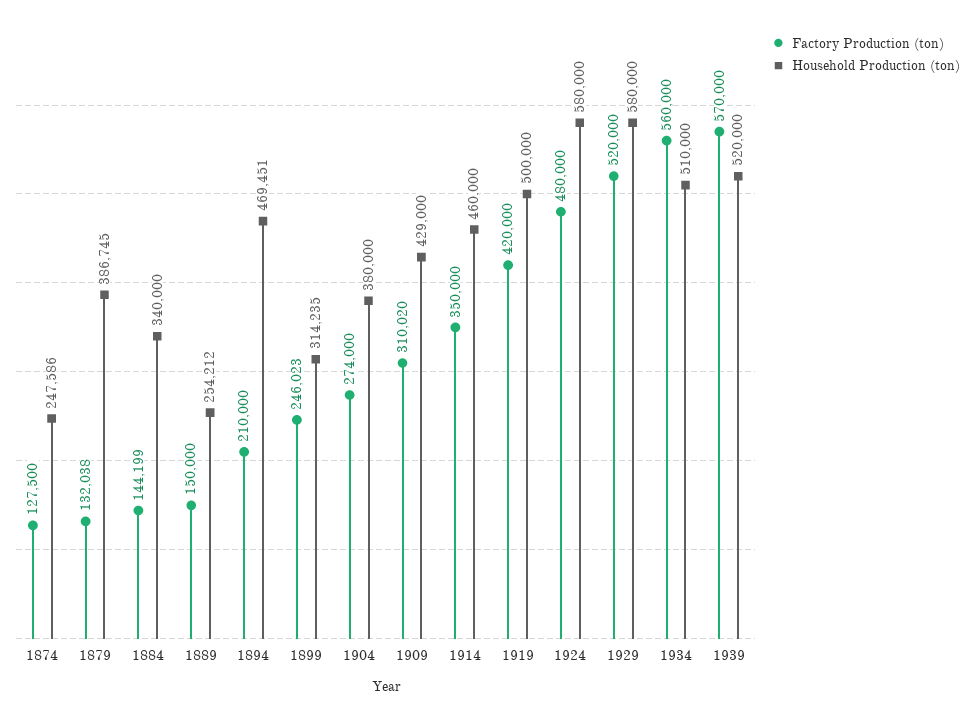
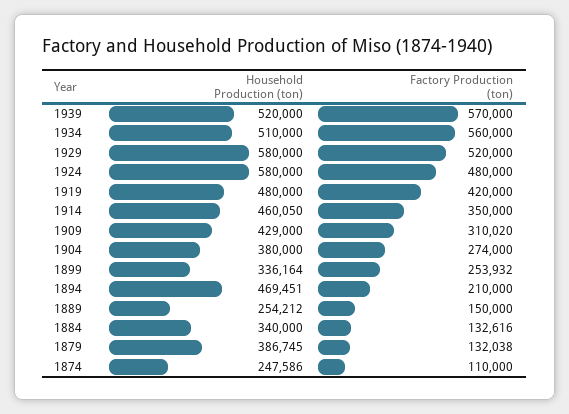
  {
    "Factory Production (ton)": {
-     "1874": 127500,
+     "1874": 110000,
      "1879": 132038,
-     "1884": 144199,
+     "1884": 132616,
      "1889": 150000,
      "1894": 210000,
-     "1899": 246023,
+     "1899": 253932,
      "1904": 274000,
      "1909": 310020,
      "1914": 350000,
      "1919": 420000,
      "1924": 480000,
      "1929": 520000,
      "1934": 560000,
      "1939": 570000
    },
    "Household Production (ton)": {
      "1874": 247586,
      "1879": 386745,
      "1884": 340000,
      "1889": 254212,
      "1894": 469451,
-     "1899": 314235,
+     "1899": 336164,
      "1904": 380000,
      "1909": 429000,
-     "1914": 460000,
+     "1914": 460050,
-     "1919": 500000,
+     "1919": 480000,
      "1924": 580000,
      "1929": 580000,
      "1934": 510000,
      "1939": 520000
    }
  }

